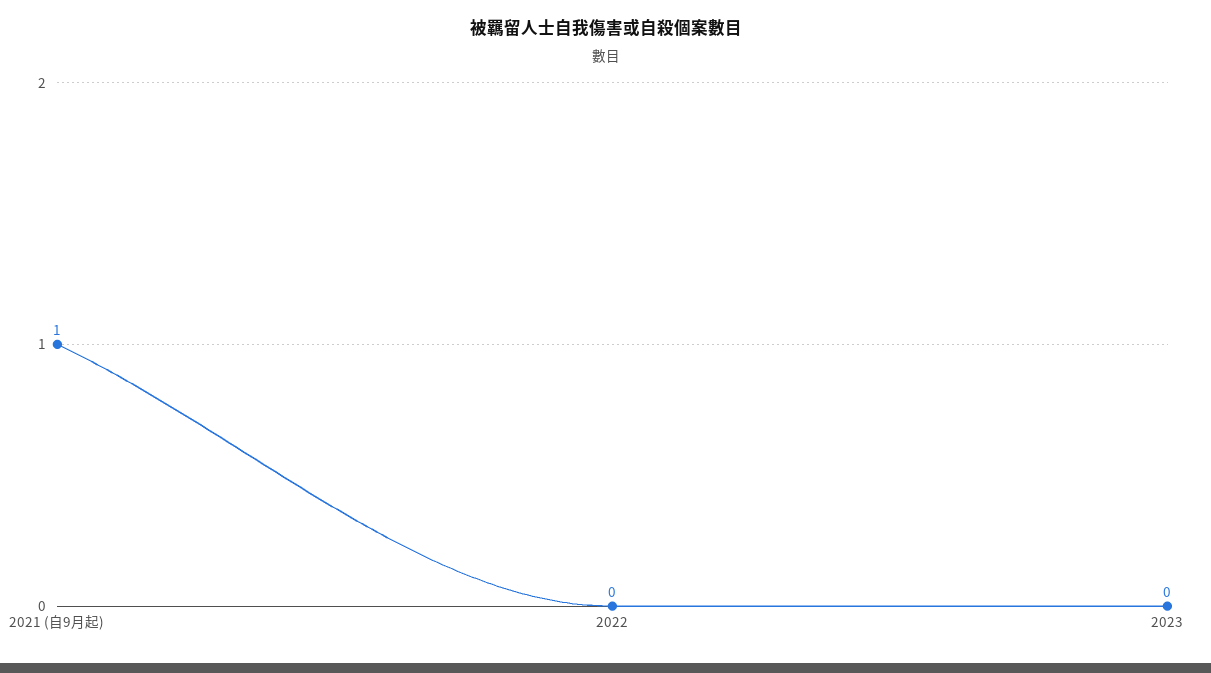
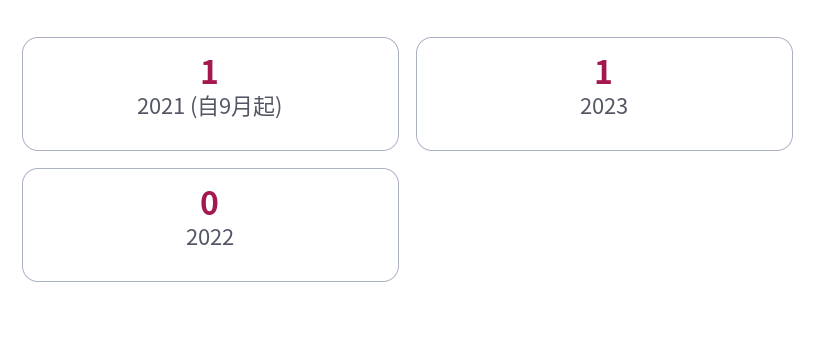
  {
    "2021 (自9月起)": 1,
    "2022": 0,
-   "2023": 0
+   "2023": 1
  }

